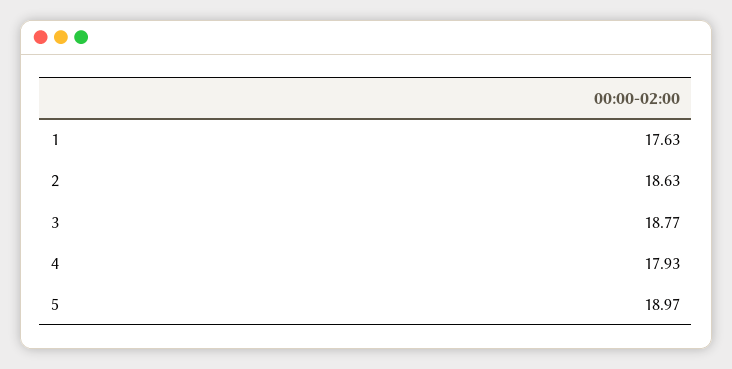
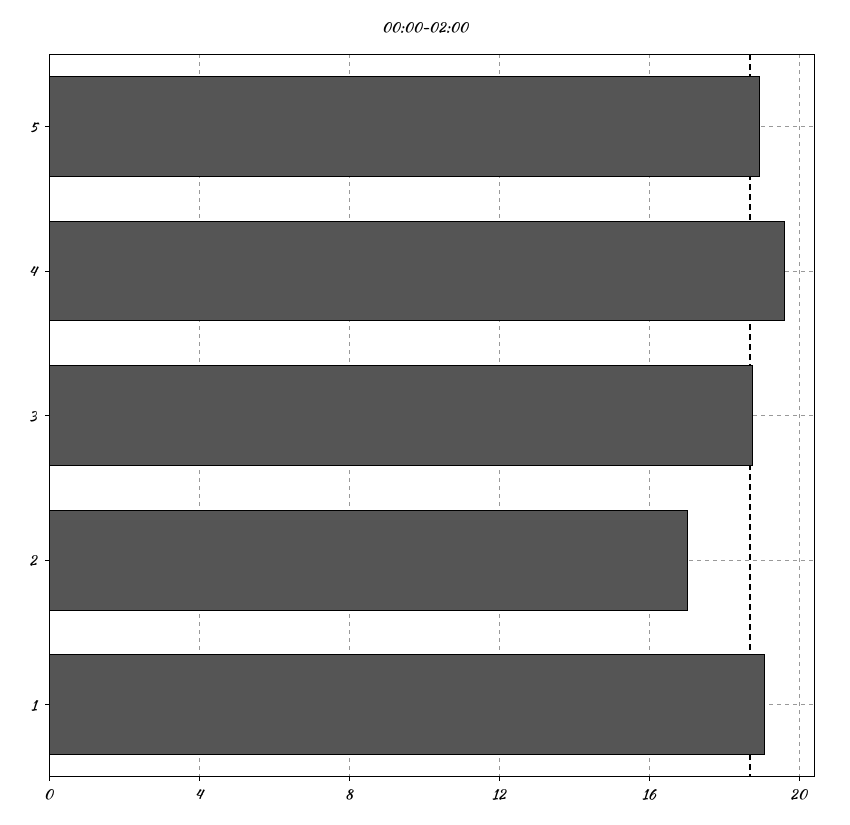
  {
-   "1": 17.63,
+   "1": 19,
-   "2": 18.63,
+   "2": 17,
    "3": 18.77,
-   "4": 17.93,
+   "4": 19.5,
    "5": 18.97
  }

